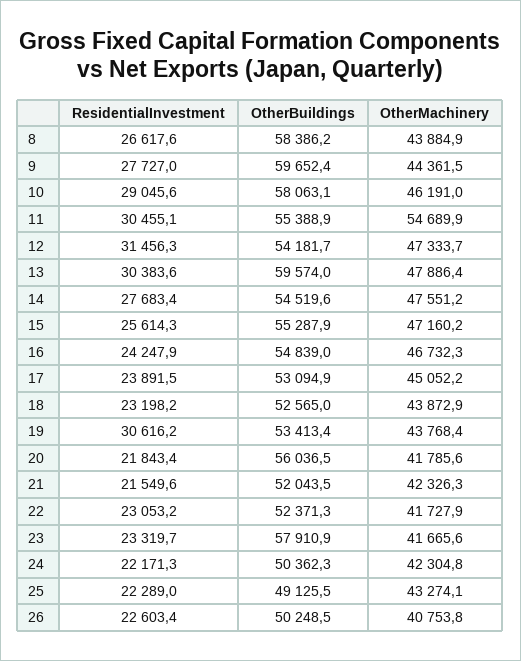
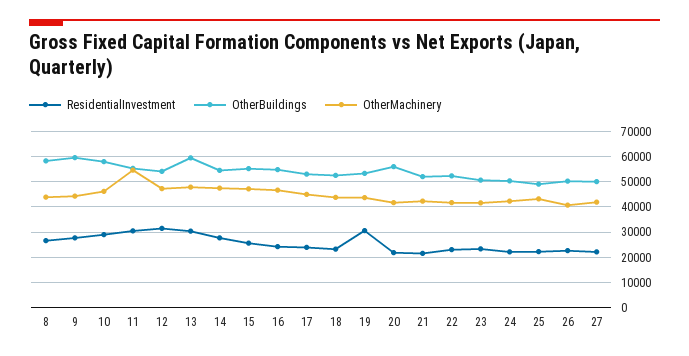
  {
    "ResidentialInvestment": {
      "8": 26617.6,
      "9": 27727,
      "10": 29045.6,
      "11": 30455.1,
      "12": 31456.3,
      "13": 30383.6,
      "14": 27683.4,
      "15": 25614.3,
      "16": 24247.9,
      "17": 23891.5,
      "18": 23198.2,
      "19": 30616.2,
      "20": 21843.4,
      "21": 21549.6,
      "22": 23053.2,
      "23": 23319.7,
      "24": 22171.3,
      "25": 22289,
-     "26": 22603.4
+     "26": 22603.4,
+     "27": 22500
    },
    "OtherBuildings": {
      "8": 58386.2,
      "9": 59652.4,
      "10": 58063.1,
      "11": 55388.9,
      "12": 54181.7,
      "13": 59574,
      "14": 54519.6,
      "15": 55287.9,
      "16": 54839,
      "17": 53094.9,
      "18": 52565,
      "19": 53413.4,
      "20": 56036.5,
      "21": 52043.5,
      "22": 52371.3,
-     "23": 57910.9,
+     "23": 50000,
      "24": 50362.3,
      "25": 49125.5,
-     "26": 50248.5
+     "26": 50248.5,
+     "27": 50000
    },
    "OtherMachinery": {
      "8": 43884.9,
      "9": 44361.5,
      "10": 46191,
      "11": 54689.9,
      "12": 47333.7,
      "13": 47886.4,
      "14": 47551.2,
      "15": 47160.2,
      "16": 46732.3,
      "17": 45052.2,
      "18": 43872.9,
      "19": 43768.4,
      "20": 41785.6,
      "21": 42326.3,
      "22": 41727.9,
      "23": 41665.6,
      "24": 42304.8,
      "25": 43274.1,
-     "26": 40753.8
+     "26": 40753.8,
+     "27": 42500
    }
  }

